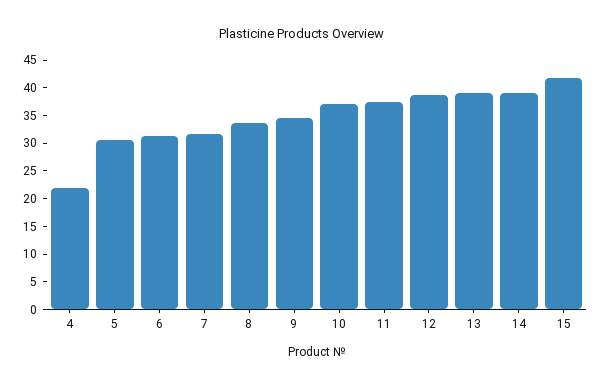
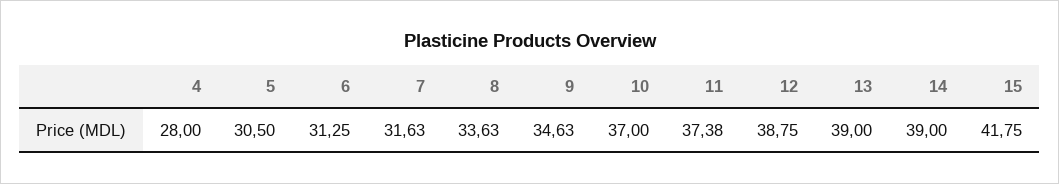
  {
-   "4": 22.5,
+   "4": 28,
    "5": 30.5,
    "6": 31.25,
    "7": 31.63,
    "8": 33.63,
    "9": 34.63,
    "10": 37,
    "11": 37.38,
    "12": 38.75,
    "13": 39,
    "14": 39,
    "15": 41.75
  }

